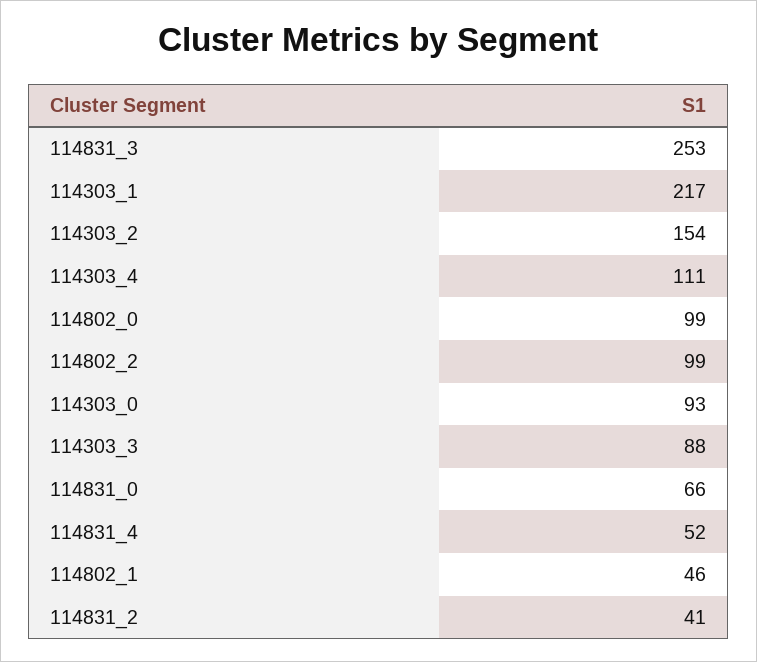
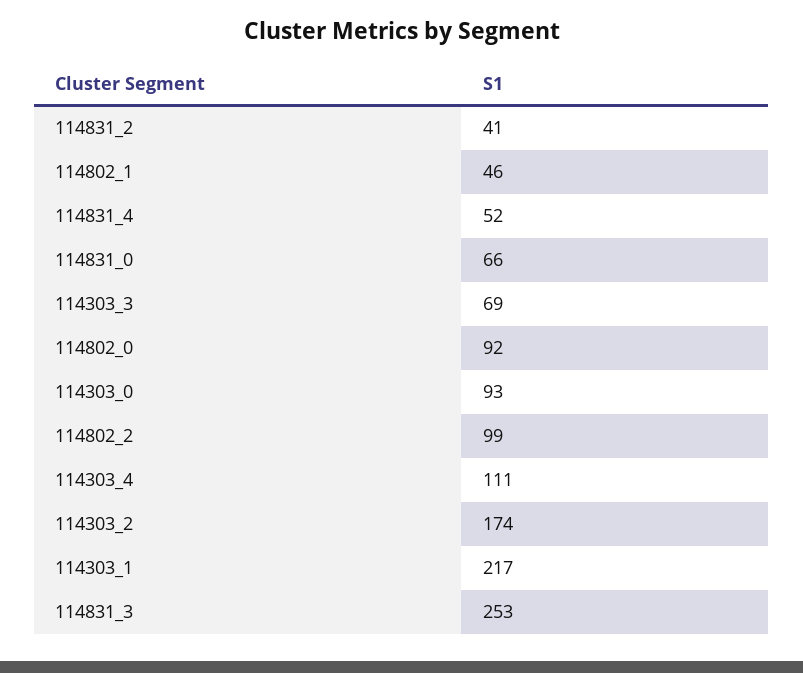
  {
    "114831_3": 253,
    "114303_1": 217,
-   "114303_2": 154,
+   "114303_2": 174,
    "114303_4": 111,
-   "114802_0": 99,
+   "114802_0": 92,
    "114802_2": 99,
    "114303_0": 93,
-   "114303_3": 88,
+   "114303_3": 69,
    "114831_0": 66,
    "114831_4": 52,
    "114802_1": 46,
    "114831_2": 41
  }

